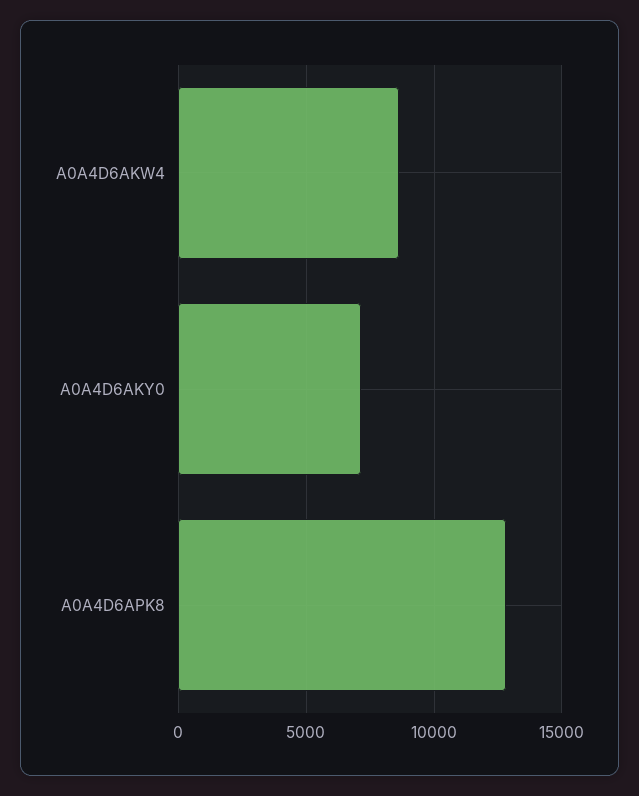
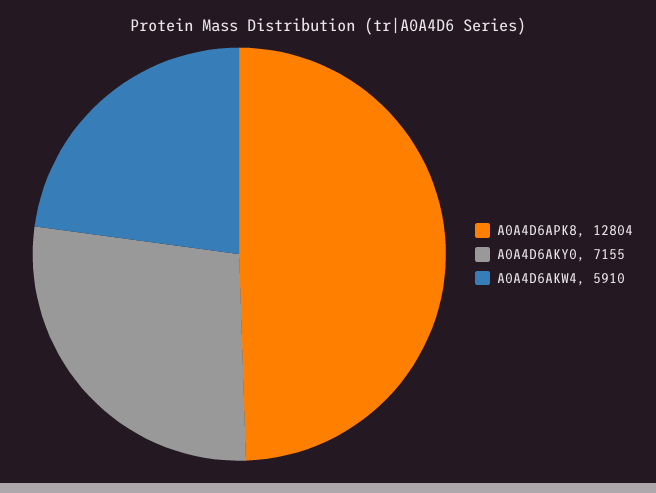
  {
-   "A0A4D6AKW4": 8500,
+   "A0A4D6AKW4": 5910,
    "A0A4D6AKY0": 7155,
    "A0A4D6APK8": 12804
  }

